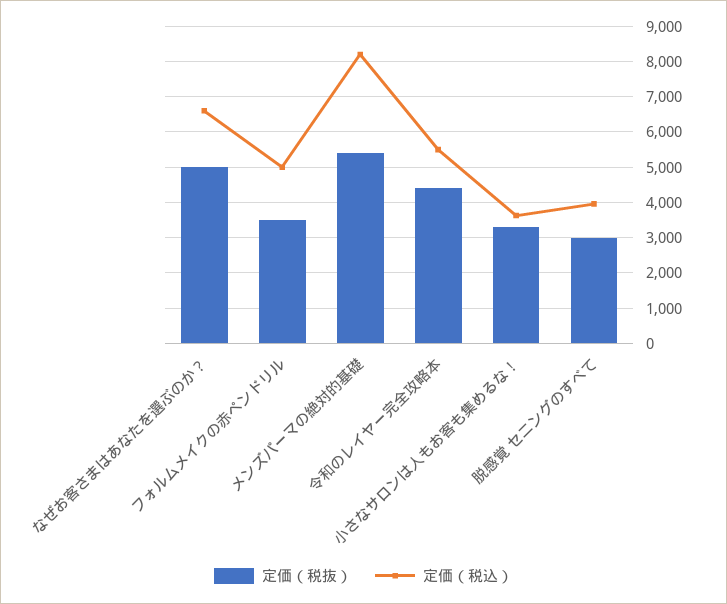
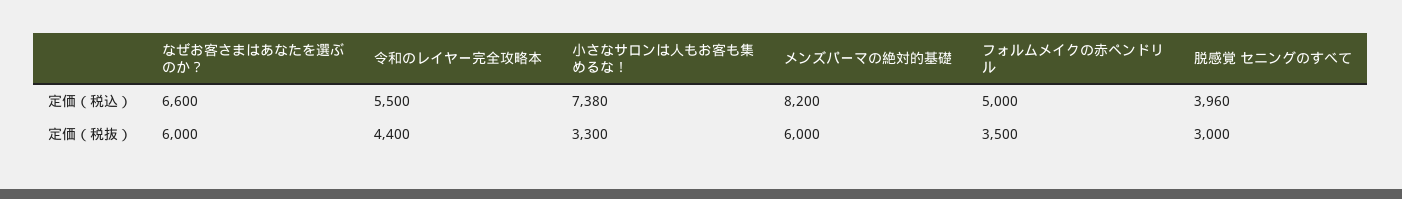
  {
    "定価（税抜）": {
-     "なぜお客さまはあなたを選ぶのか？": 5000,
+     "なぜお客さまはあなたを選ぶのか？": 6000,
      "フォルムメイクの赤ペンドリル": 3500,
-     "メンズパーマの絶対的基礎": 5400,
+     "メンズパーマの絶対的基礎": 6000,
      "令和のレイヤー完全攻略本": 4400,
      "小さなサロンは人もお客も集めるな！": 3300,
      "脱感覚 セニングのすべて": 3000
    },
    "定価（税込）": {
      "なぜお客さまはあなたを選ぶのか？": 6600,
      "フォルムメイクの赤ペンドリル": 5000,
      "メンズパーマの絶対的基礎": 8200,
      "令和のレイヤー完全攻略本": 5500,
-     "小さなサロンは人もお客も集めるな！": 3600,
+     "小さなサロンは人もお客も集めるな！": 7380,
      "脱感覚 セニングのすべて": 3960
    }
  }

